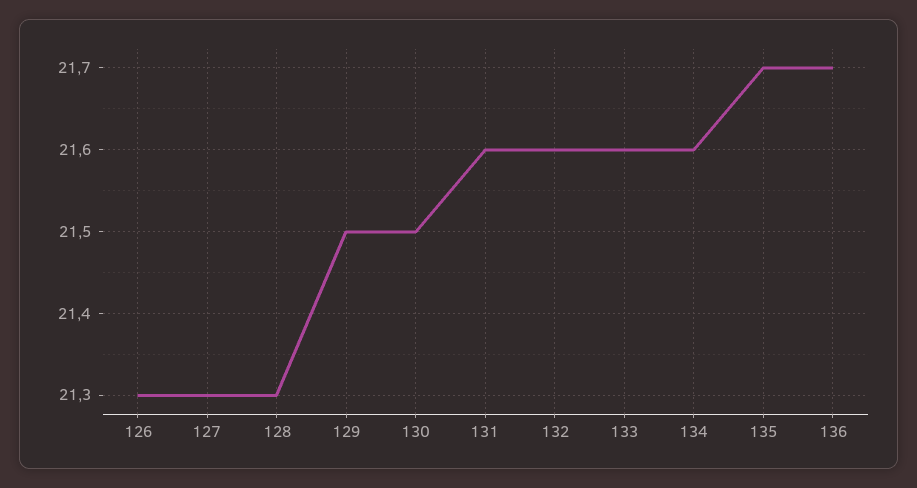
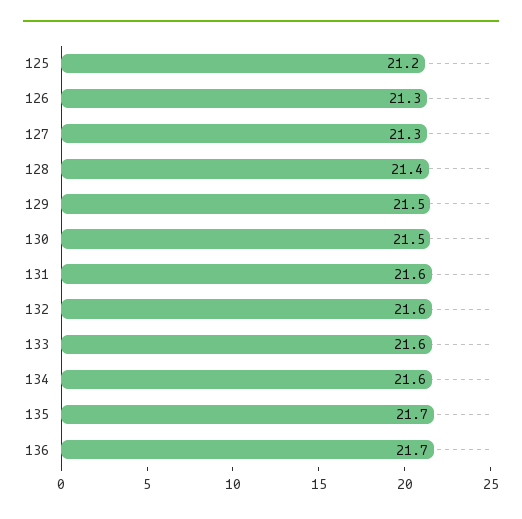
  {
    "126": 21.3,
    "127": 21.3,
-   "128": 21.3,
+   "128": 21.4,
    "129": 21.5,
    "130": 21.5,
    "131": 21.6,
    "132": 21.6,
    "133": 21.6,
    "134": 21.6,
    "135": 21.7,
-   "136": 21.7
+   "136": 21.7,
+   "125": 21.2
  }

